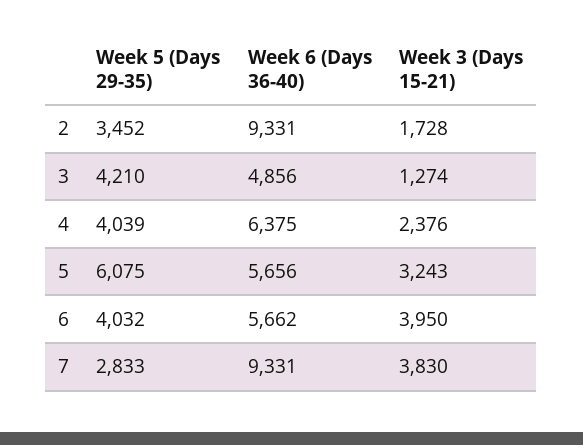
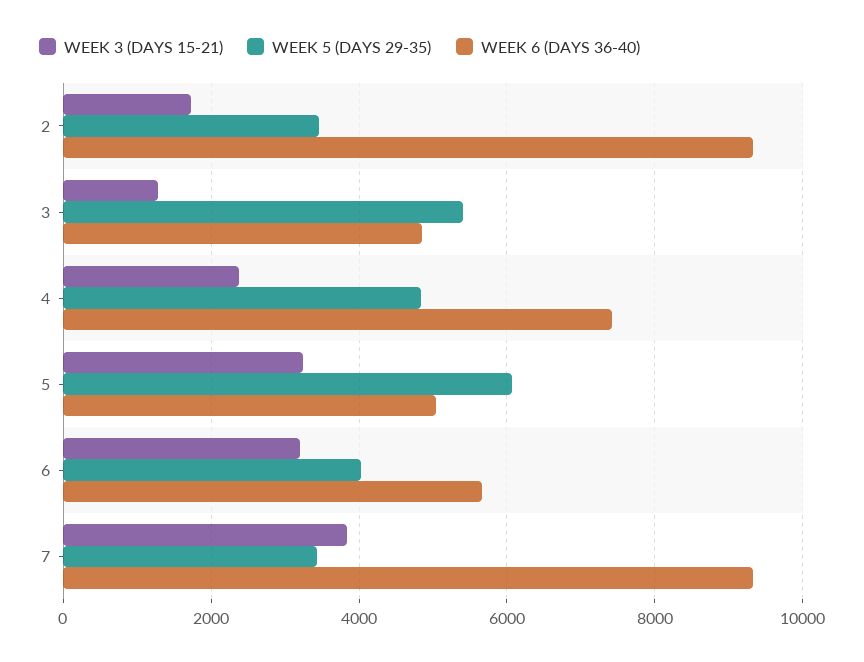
  {
    "Week 5 (Days 29-35)": {
      "2": 3452,
-     "3": 4210,
+     "3": 5400,
-     "4": 4039,
+     "4": 4800,
      "5": 6075,
      "6": 4032,
-     "7": 2833
+     "7": 3400
    },
    "Week 6 (Days 36-40)": {
      "2": 9331,
      "3": 4856,
-     "4": 6375,
+     "4": 7400,
-     "5": 5656,
+     "5": 5000,
      "6": 5662,
      "7": 9331
    },
    "Week 3 (Days 15-21)": {
      "2": 1728,
      "3": 1274,
      "4": 2376,
      "5": 3243,
-     "6": 3950,
+     "6": 3200,
      "7": 3830
    }
  }

